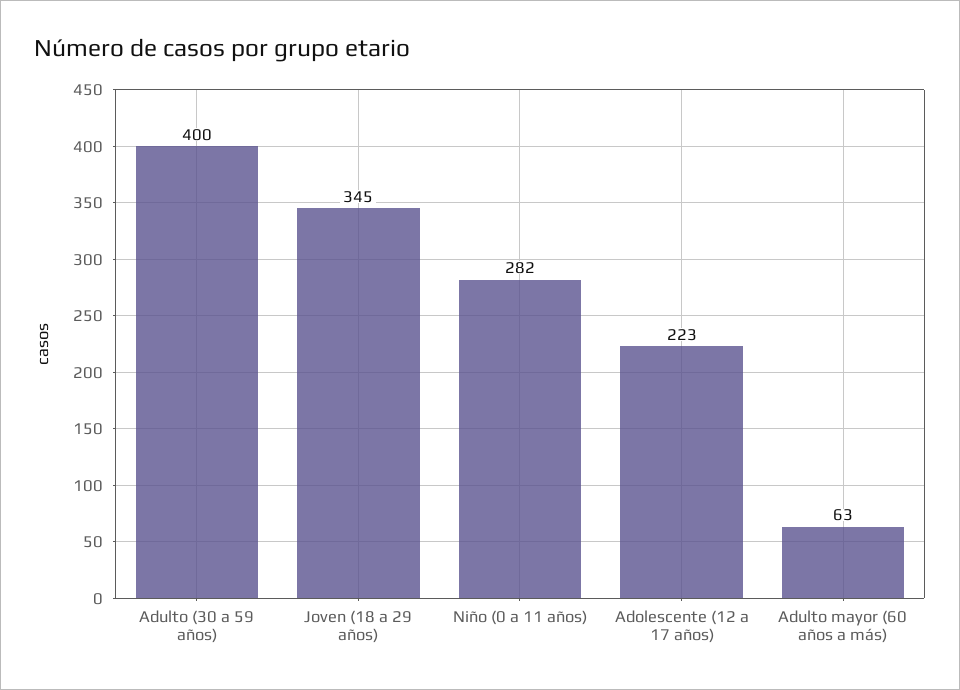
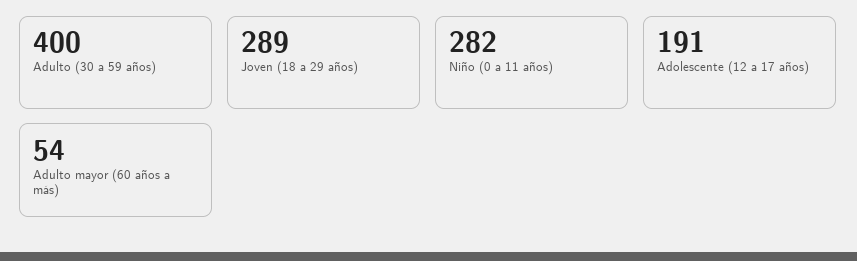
  {
    "Adulto (30 a 59 años)": 400,
-   "Joven (18 a 29 años)": 345,
+   "Joven (18 a 29 años)": 289,
    "Niño (0 a 11 años)": 282,
-   "Adolescente (12 a 17 años)": 223,
+   "Adolescente (12 a 17 años)": 191,
-   "Adulto mayor (60 años a más)": 63
+   "Adulto mayor (60 años a más)": 54
  }

